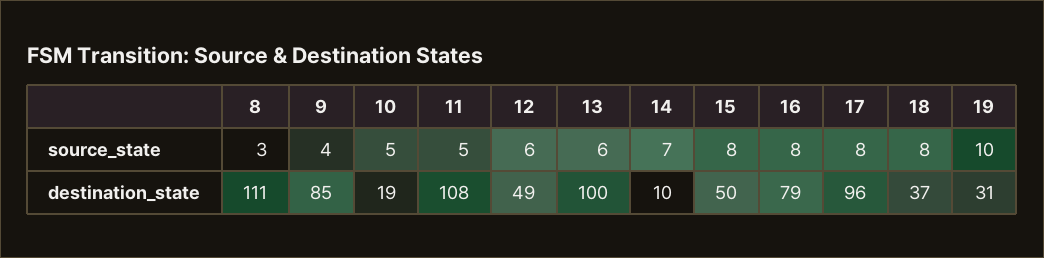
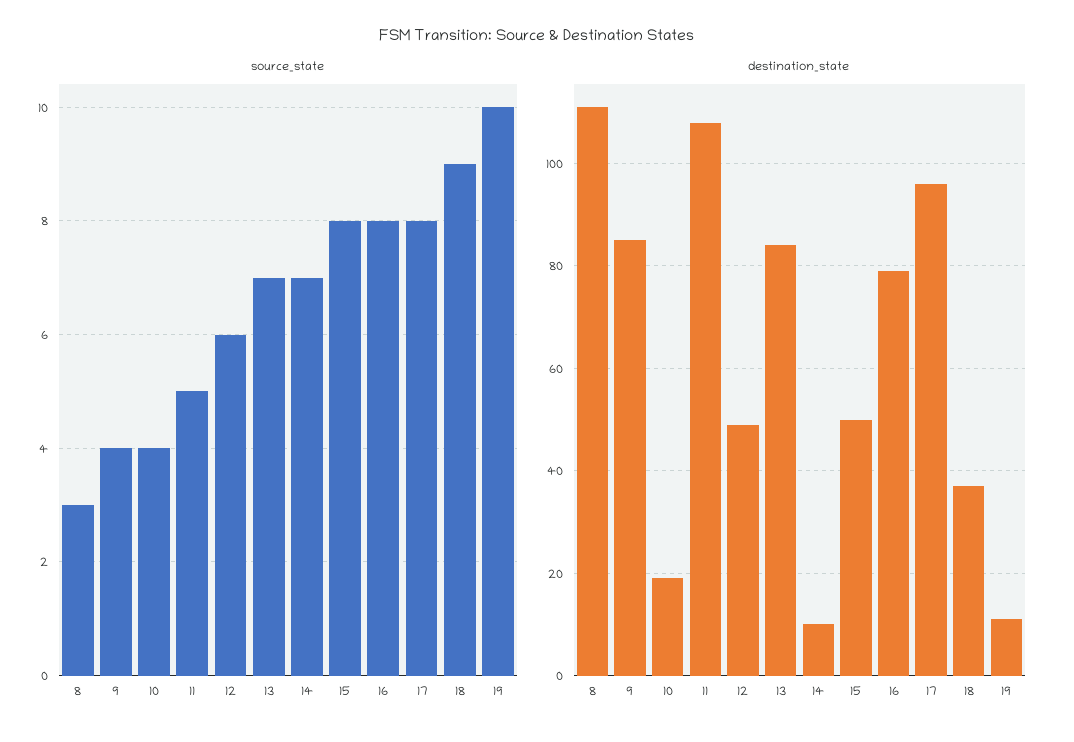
  {
    "source_state": {
      "8": 3,
      "9": 4,
-     "10": 5,
+     "10": 4,
      "11": 5,
      "12": 6,
-     "13": 6,
+     "13": 7,
      "14": 7,
      "15": 8,
      "16": 8,
      "17": 8,
-     "18": 8,
+     "18": 9,
      "19": 10
    },
    "destination_state": {
      "8": 111,
      "9": 85,
      "10": 19,
      "11": 108,
      "12": 49,
-     "13": 100,
+     "13": 85,
      "14": 10,
      "15": 50,
      "16": 79,
      "17": 96,
      "18": 37,
-     "19": 31
+     "19": 10
    }
  }

